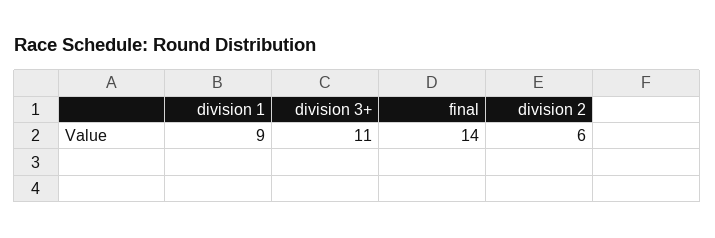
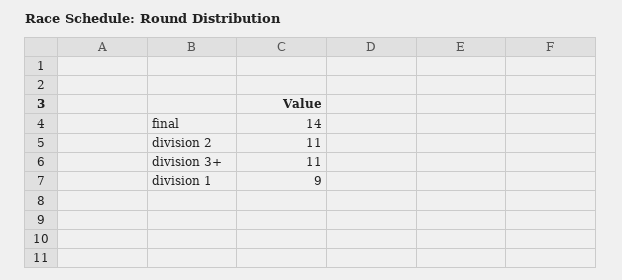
  {
    "division 1": 9,
    "division 3+": 11,
    "final": 14,
-   "division 2": 6
+   "division 2": 11
  }

